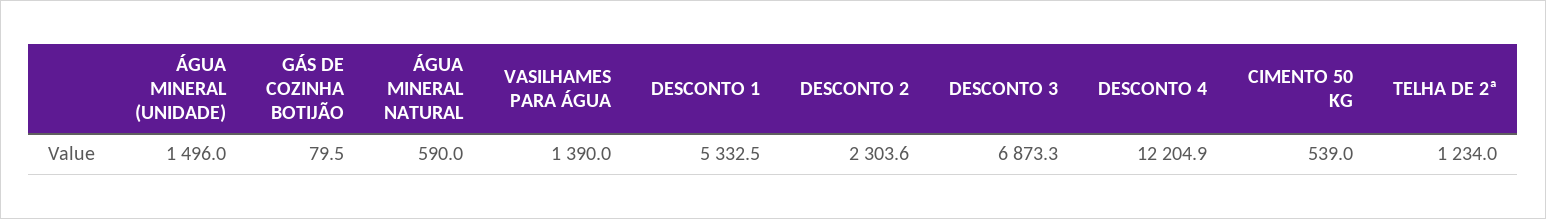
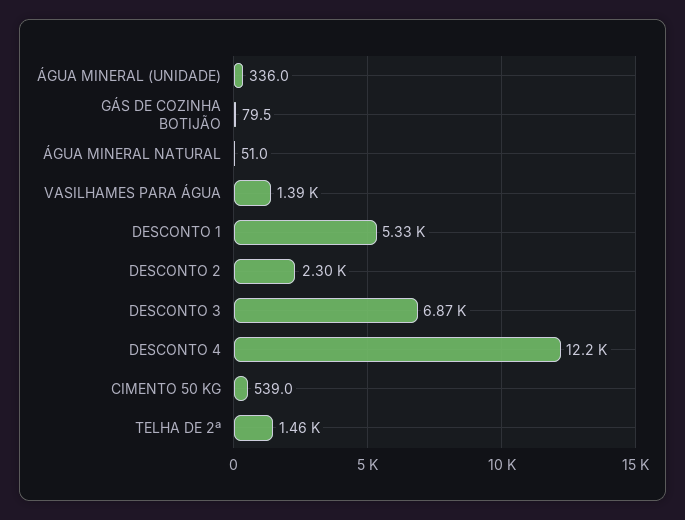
  {
-   "ÁGUA MINERAL (UNIDADE)": 1496,
+   "ÁGUA MINERAL (UNIDADE)": 336,
    "GÁS DE COZINHA BOTIJÃO": 79.5,
-   "ÁGUA MINERAL NATURAL": 590,
+   "ÁGUA MINERAL NATURAL": 51,
    "VASILHAMES PARA ÁGUA": 1390,
    "DESCONTO 1": 5332.5,
    "DESCONTO 2": 2303.6,
    "DESCONTO 3": 6873.3,
    "DESCONTO 4": 12204.9,
    "CIMENTO 50 KG": 539,
-   "TELHA DE 2ª": 1234
+   "TELHA DE 2ª": 1460
  }

